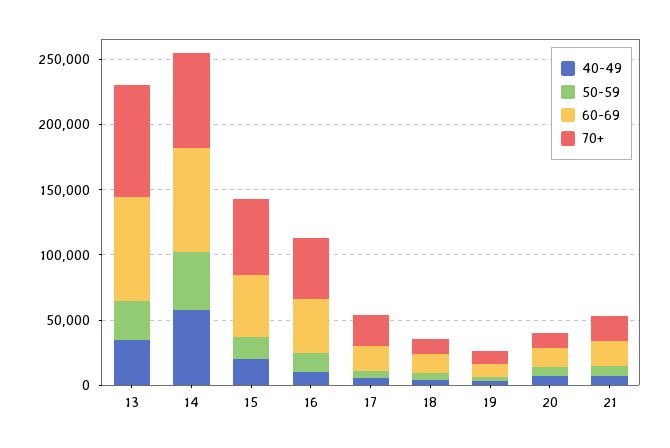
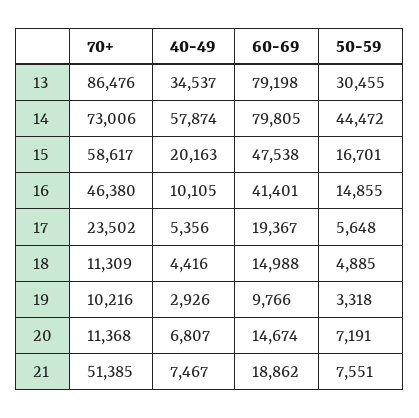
  {
    "40-49": {
      "13": 34537,
      "14": 57874,
      "15": 20163,
      "16": 10105,
      "17": 5356,
      "18": 4416,
      "19": 2926,
      "20": 6807,
      "21": 7467
    },
    "50-59": {
      "13": 30455,
      "14": 44472,
      "15": 16701,
      "16": 14855,
      "17": 5648,
      "18": 4885,
      "19": 3318,
      "20": 7191,
      "21": 7551
    },
    "60-69": {
      "13": 79198,
      "14": 79805,
      "15": 47538,
      "16": 41401,
      "17": 19367,
      "18": 14988,
      "19": 9766,
      "20": 14674,
      "21": 18862
    },
    "70+": {
      "13": 86476,
      "14": 73006,
      "15": 58617,
      "16": 46380,
      "17": 23502,
      "18": 11309,
      "19": 10216,
      "20": 11368,
-     "21": 20000
+     "21": 51385
    }
  }

